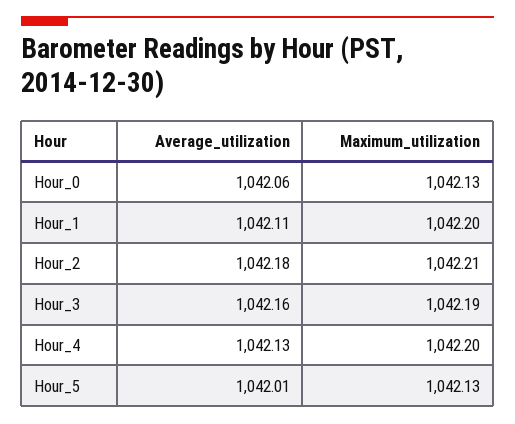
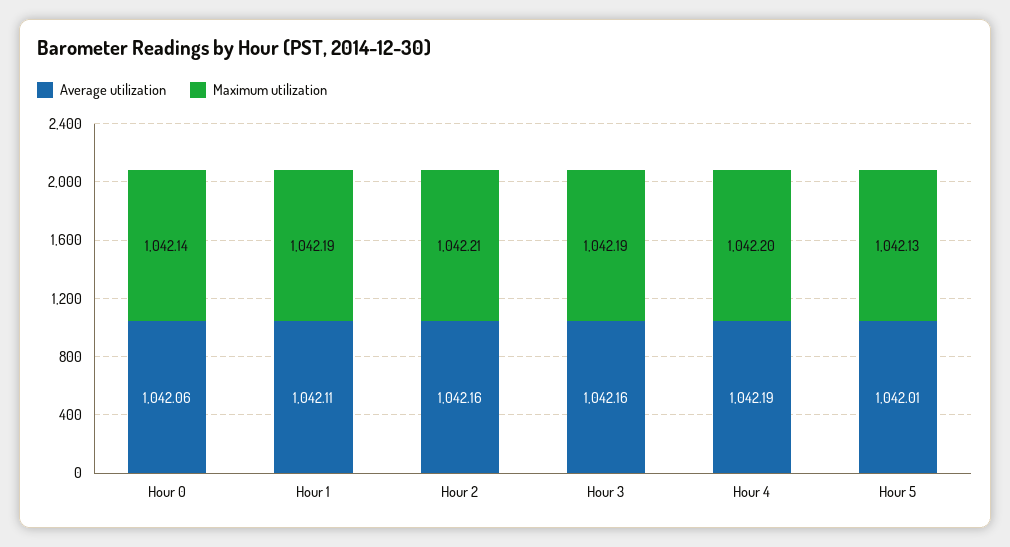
  {
    "Average_utilization": {
      "Hour_0": 1042.06,
      "Hour_1": 1042.11,
-     "Hour_2": 1042.18,
+     "Hour_2": 1042.16,
      "Hour_3": 1042.16,
-     "Hour_4": 1042.13,
+     "Hour_4": 1042.19,
      "Hour_5": 1042.01
    },
    "Maximum_utilization": {
-     "Hour_0": 1042.13,
+     "Hour_0": 1042.14,
-     "Hour_1": 1042.2,
+     "Hour_1": 1042.19,
      "Hour_2": 1042.21,
      "Hour_3": 1042.19,
      "Hour_4": 1042.2,
      "Hour_5": 1042.13
    }
  }

